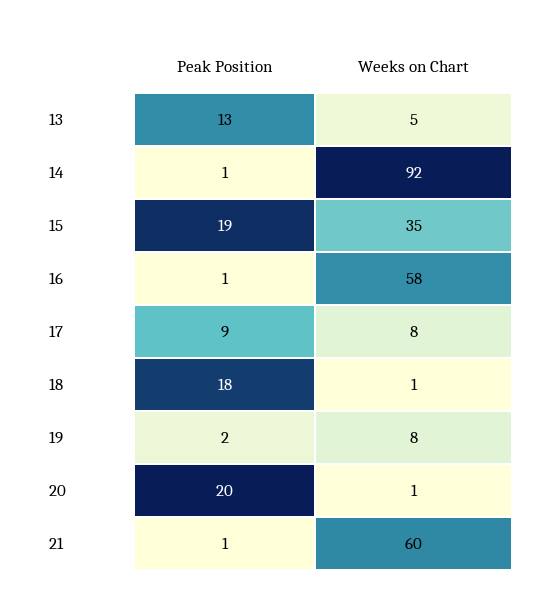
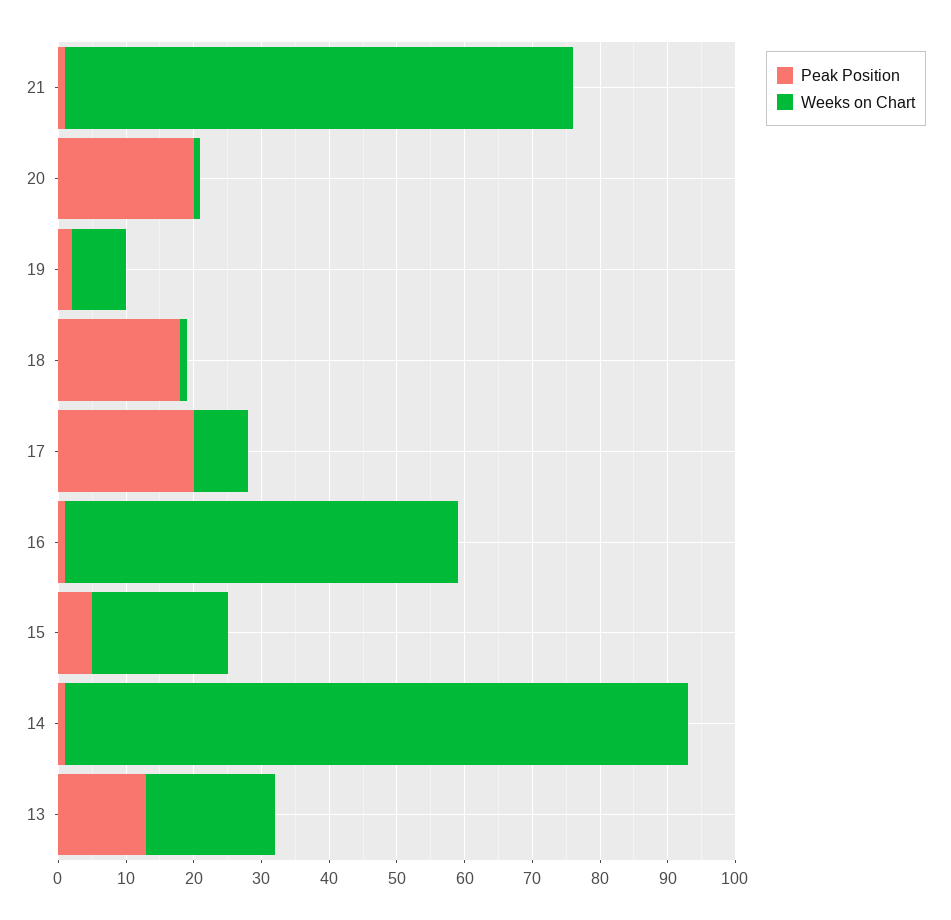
  {
    "Peak Position": {
      "13": 13,
      "14": 1,
-     "15": 19,
+     "15": 5,
      "16": 1,
-     "17": 9,
+     "17": 20,
      "18": 18,
      "19": 2,
      "20": 20,
      "21": 1
    },
    "Weeks on Chart": {
-     "13": 5,
+     "13": 20,
      "14": 92,
-     "15": 35,
+     "15": 20,
      "16": 58,
      "17": 8,
      "18": 1,
      "19": 8,
      "20": 1,
-     "21": 60
+     "21": 75
    }
  }

